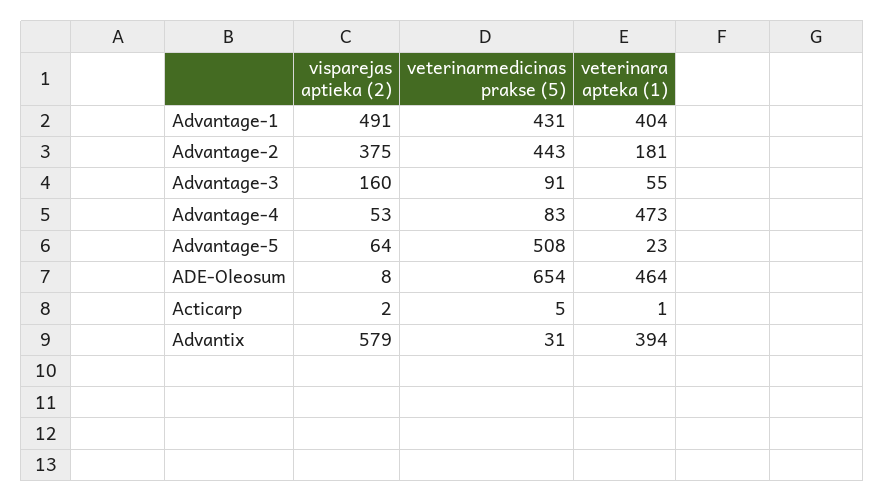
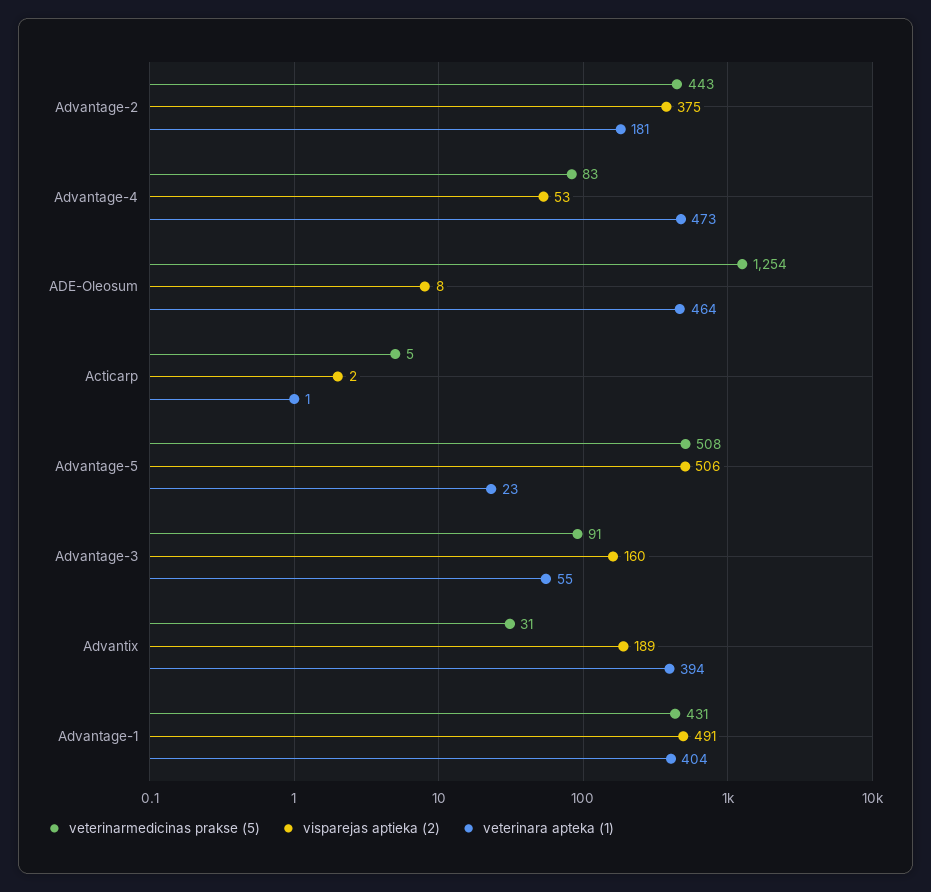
  {
    "visparejas aptieka (2)": {
      "Advantage-1": 491,
      "Advantage-2": 375,
      "Advantage-3": 160,
      "Advantage-4": 53,
-     "Advantage-5": 64,
+     "Advantage-5": 506,
      "ADE-Oleosum": 8,
      "Acticarp": 2,
-     "Advantix": 579
+     "Advantix": 189
    },
    "veterinarmedicinas prakse (5)": {
      "Advantage-1": 431,
      "Advantage-2": 443,
      "Advantage-3": 91,
      "Advantage-4": 83,
      "Advantage-5": 508,
-     "ADE-Oleosum": 654,
+     "ADE-Oleosum": 1254,
      "Acticarp": 5,
      "Advantix": 31
    },
    "veterinara apteka (1)": {
      "Advantage-1": 404,
      "Advantage-2": 181,
      "Advantage-3": 55,
      "Advantage-4": 473,
      "Advantage-5": 23,
      "ADE-Oleosum": 464,
      "Acticarp": 1,
      "Advantix": 394
    }
  }

